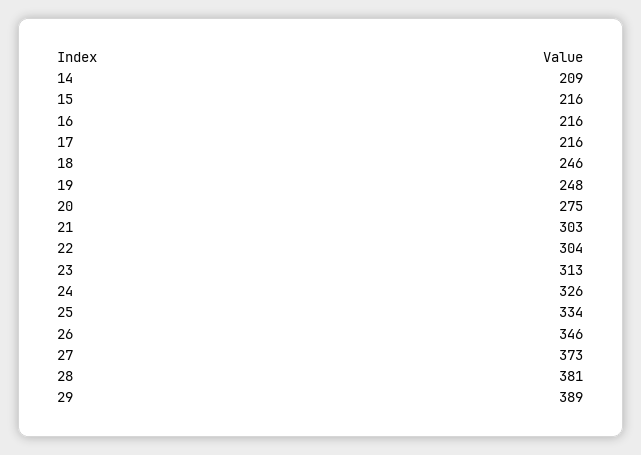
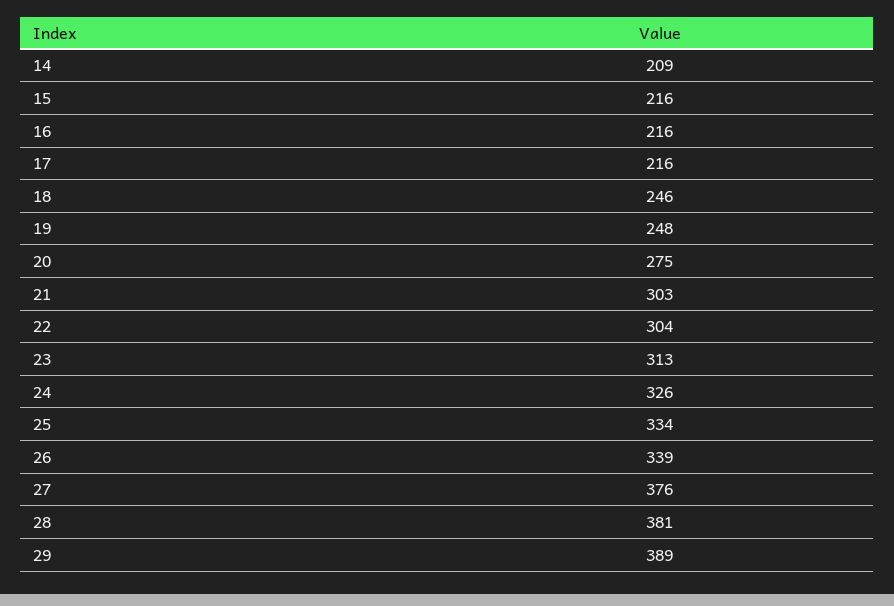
  {
    "14": 209,
    "15": 216,
    "16": 216,
    "17": 216,
    "18": 246,
    "19": 248,
    "20": 275,
    "21": 303,
    "22": 304,
    "23": 313,
    "24": 326,
    "25": 334,
-   "26": 346,
+   "26": 339,
-   "27": 373,
+   "27": 376,
    "28": 381,
    "29": 389
  }

